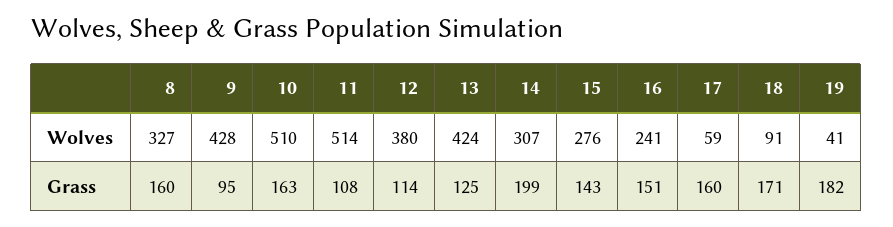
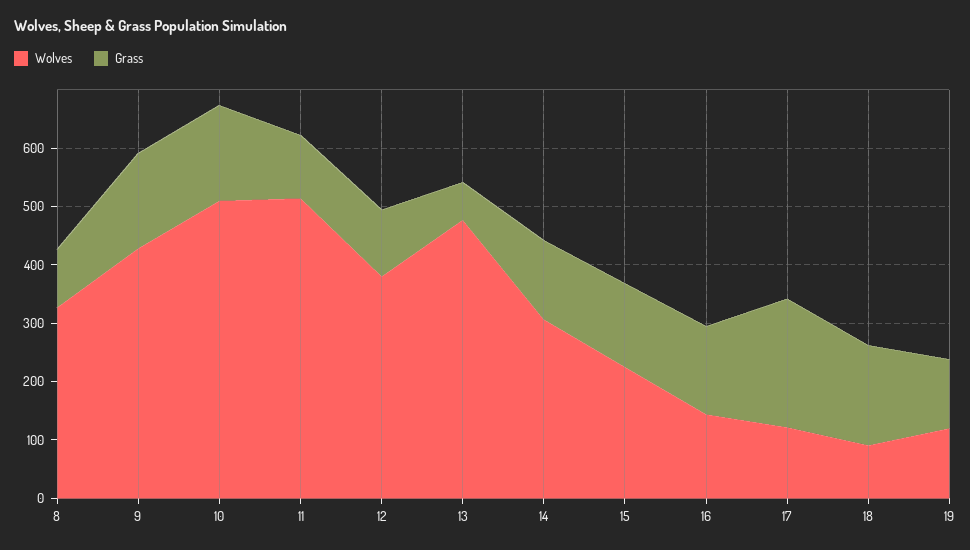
  {
    "Wolves": {
      "8": 327,
      "9": 428,
      "10": 510,
      "11": 514,
      "12": 380,
-     "13": 424,
+     "13": 480,
      "14": 307,
-     "15": 276,
+     "15": 220,
-     "16": 241,
+     "16": 140,
-     "17": 59,
+     "17": 120,
      "18": 91,
-     "19": 41
+     "19": 120
    },
    "Grass": {
-     "8": 160,
+     "8": 100,
-     "9": 95,
+     "9": 160,
      "10": 163,
      "11": 108,
      "12": 114,
-     "13": 125,
+     "13": 60,
-     "14": 199,
+     "14": 140,
      "15": 143,
      "16": 151,
-     "17": 160,
+     "17": 220,
      "18": 171,
-     "19": 182
+     "19": 120
    }
  }

